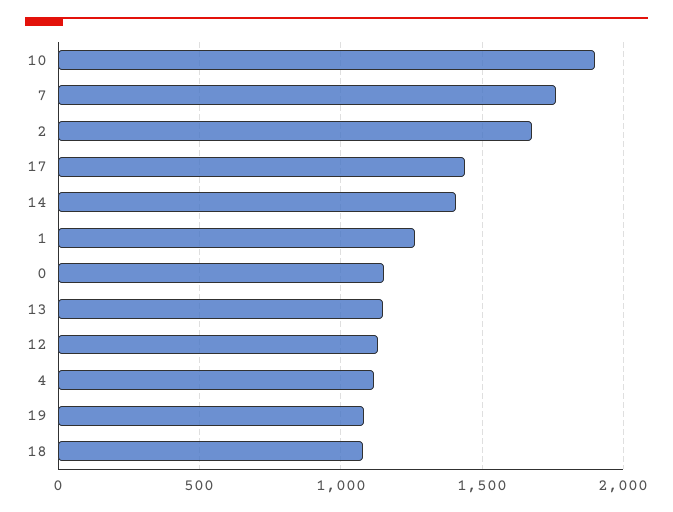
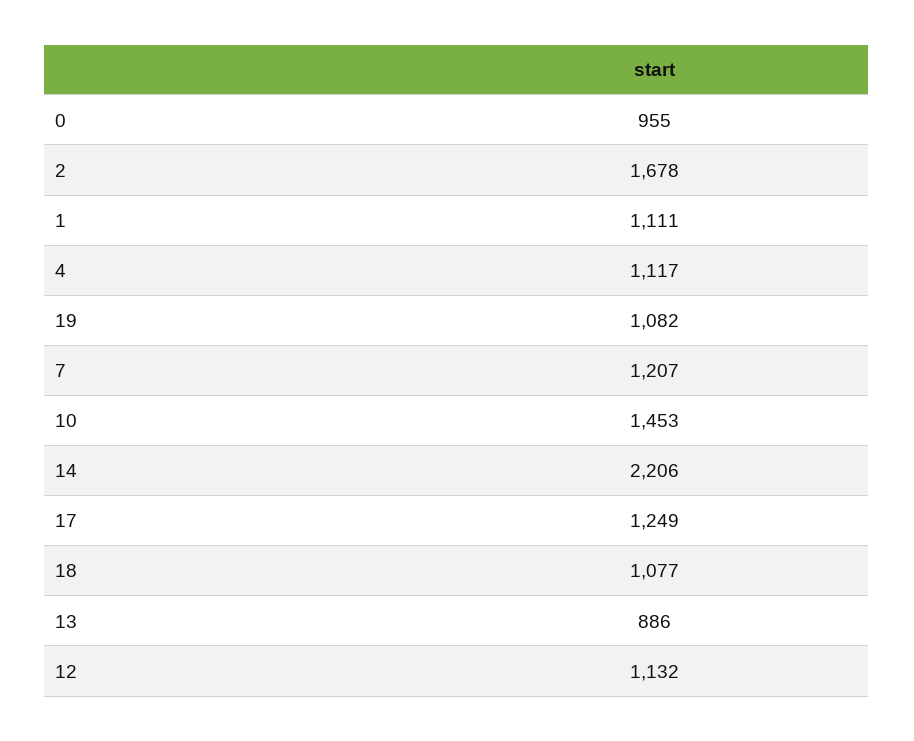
  {
-   "10": 1900,
+   "10": 1453,
-   "7": 1750,
+   "7": 1207,
    "2": 1678,
-   "17": 1450,
+   "17": 1249,
-   "14": 1400,
+   "14": 2206,
-   "1": 1250,
+   "1": 1111,
-   "0": 1150,
+   "0": 955,
-   "13": 1150,
+   "13": 886,
    "12": 1132,
    "4": 1117,
    "19": 1082,
    "18": 1077
  }

